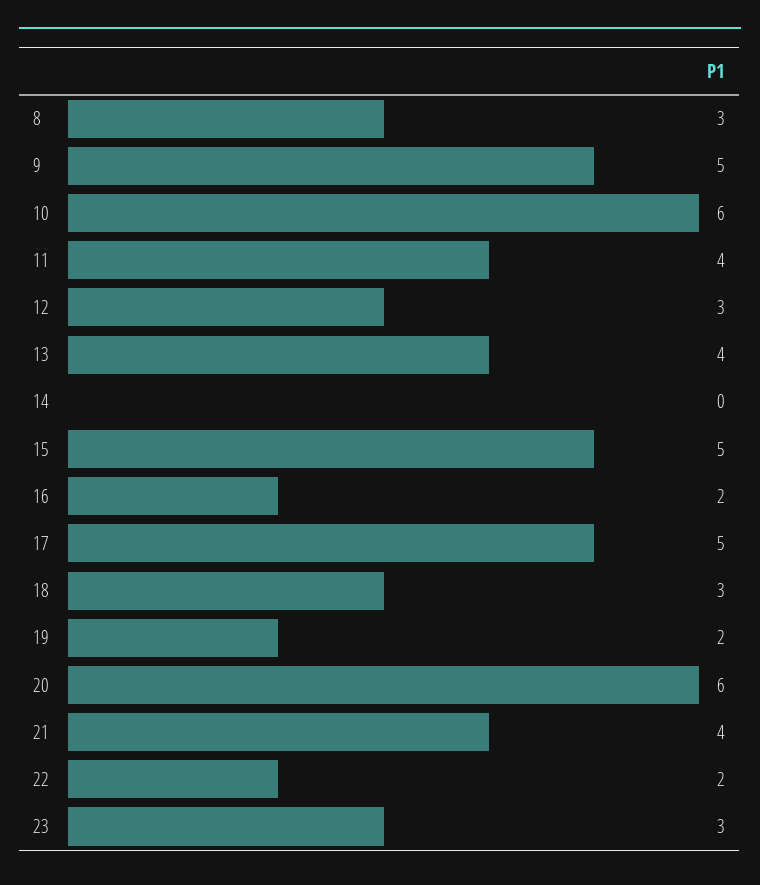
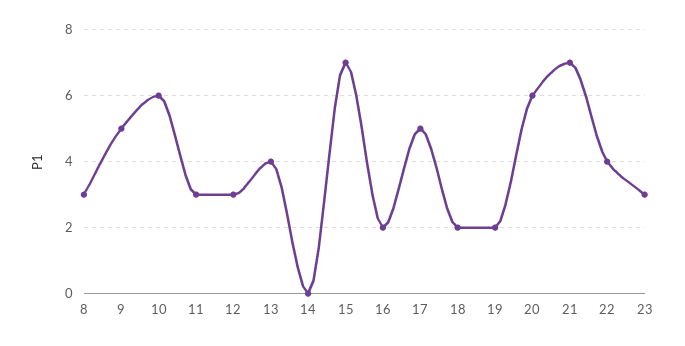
  {
    "8": 3,
    "9": 5,
    "10": 6,
-   "11": 4,
+   "11": 3,
    "12": 3,
    "13": 4,
    "14": 0,
-   "15": 5,
+   "15": 7,
    "16": 2,
    "17": 5,
-   "18": 3,
+   "18": 2,
    "19": 2,
    "20": 6,
-   "21": 4,
+   "21": 7,
-   "22": 2,
+   "22": 4,
    "23": 3
  }

